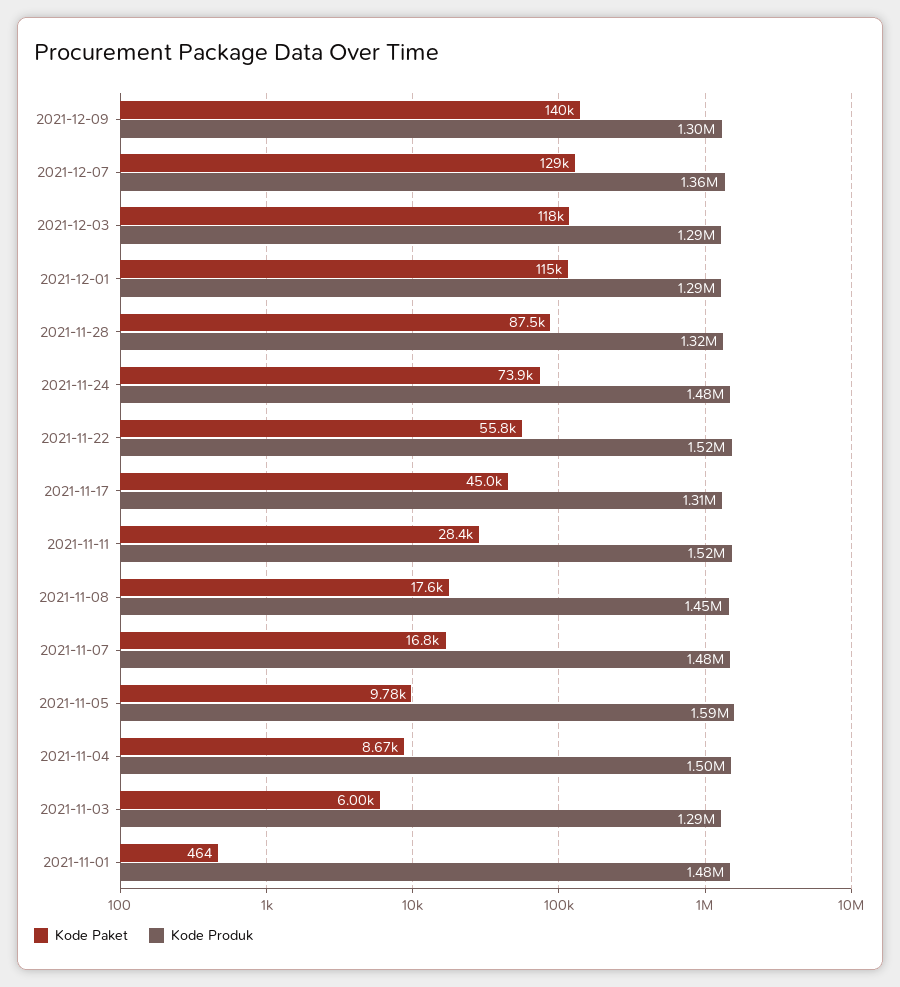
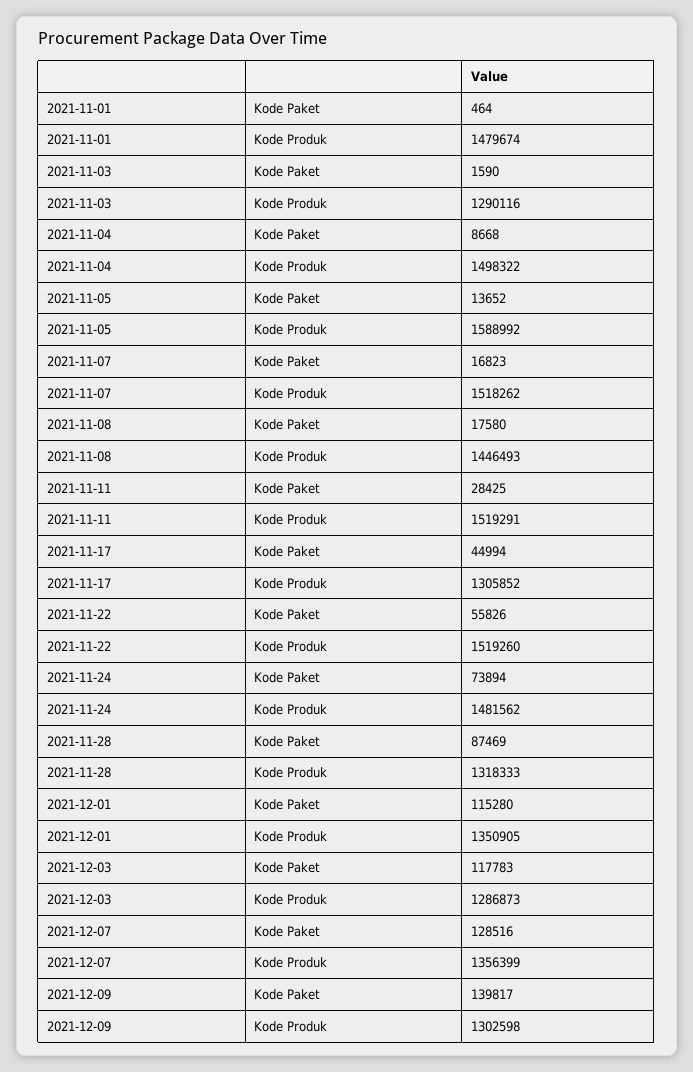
  {
    "Kode Paket": {
      "2021-12-09": 139817,
      "2021-12-07": 128516,
      "2021-12-03": 117783,
      "2021-12-01": 115280,
      "2021-11-28": 87469,
      "2021-11-24": 73894,
      "2021-11-22": 55826,
      "2021-11-17": 44994,
      "2021-11-11": 28425,
      "2021-11-08": 17580,
      "2021-11-07": 16823,
-     "2021-11-05": 9780,
+     "2021-11-05": 13652,
      "2021-11-04": 8668,
-     "2021-11-03": 6000,
+     "2021-11-03": 1590,
      "2021-11-01": 464
    },
    "Kode Produk": {
      "2021-12-09": 1302598,
      "2021-12-07": 1356399,
      "2021-12-03": 1286873,
-     "2021-12-01": 1290000,
+     "2021-12-01": 1350905,
      "2021-11-28": 1318333,
      "2021-11-24": 1481562,
      "2021-11-22": 1519260,
      "2021-11-17": 1305852,
      "2021-11-11": 1519291,
      "2021-11-08": 1446493,
-     "2021-11-07": 1480000,
+     "2021-11-07": 1518262,
      "2021-11-05": 1588992,
      "2021-11-04": 1498322,
      "2021-11-03": 1290116,
      "2021-11-01": 1479674
    }
  }

